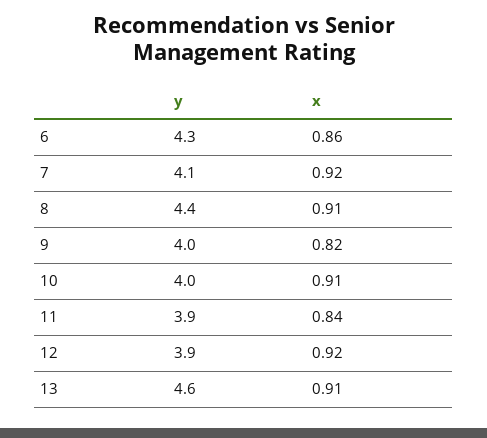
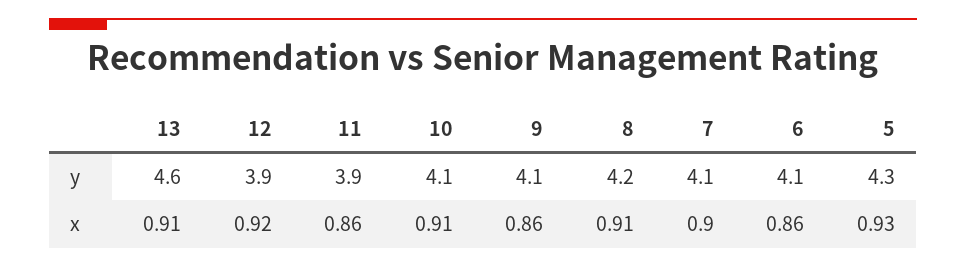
  {
    "y": {
-     "6": 4.3,
+     "6": 4.1,
      "7": 4.1,
-     "8": 4.4,
+     "8": 4.2,
-     "9": 4,
+     "9": 4.1,
-     "10": 4,
+     "10": 4.1,
      "11": 3.9,
      "12": 3.9,
-     "13": 4.6
+     "13": 4.6,
+     "5": 4.3
    },
    "x": {
      "6": 0.86,
-     "7": 0.92,
+     "7": 0.9,
      "8": 0.91,
-     "9": 0.82,
+     "9": 0.86,
      "10": 0.91,
-     "11": 0.84,
+     "11": 0.86,
      "12": 0.92,
-     "13": 0.91
+     "13": 0.91,
+     "5": 0.93
    }
  }

